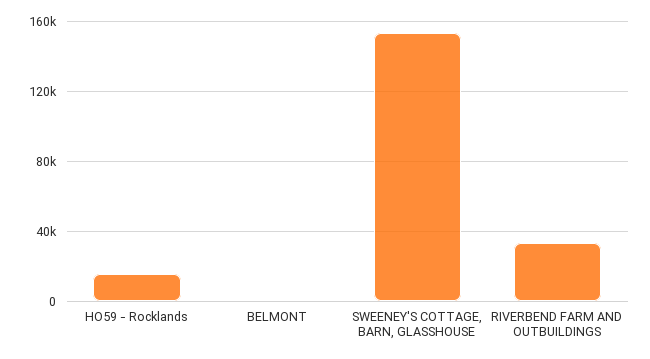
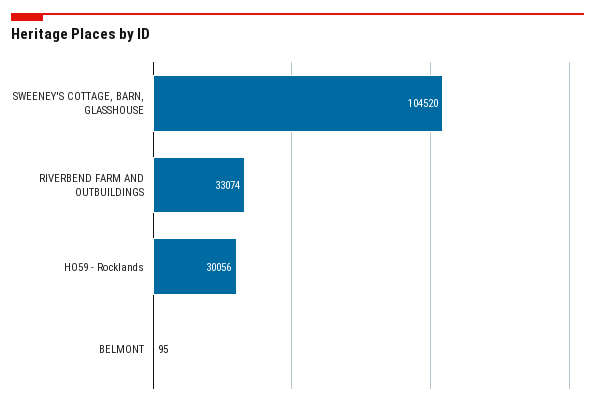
  {
-   "HO59 - Rocklands": 15000,
+   "HO59 - Rocklands": 30056,
    "BELMONT": 95,
-   "SWEENEY'S COTTAGE, BARN, GLASSHOUSE": 155000,
+   "SWEENEY'S COTTAGE, BARN, GLASSHOUSE": 104520,
    "RIVERBEND FARM AND OUTBUILDINGS": 33074
  }

